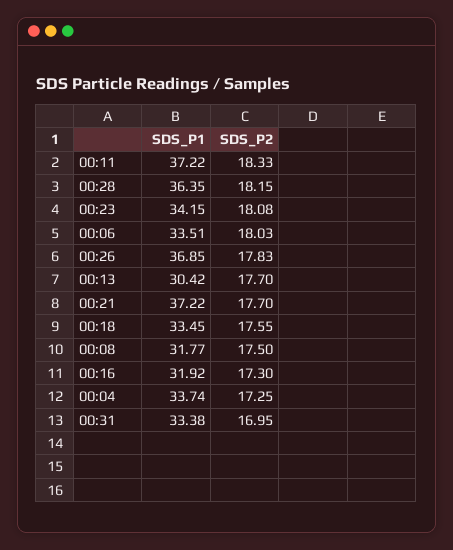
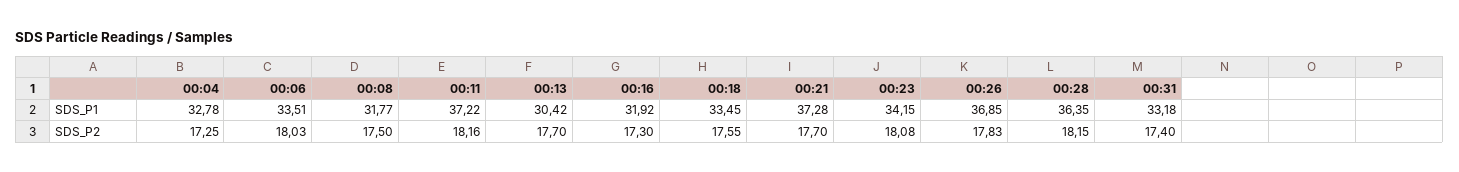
  {
    "SDS_P1": {
      "00:11": 37.22,
      "00:28": 36.35,
      "00:23": 34.15,
      "00:06": 33.51,
      "00:26": 36.85,
      "00:13": 30.42,
-     "00:21": 37.22,
+     "00:21": 37.28,
      "00:18": 33.45,
      "00:08": 31.77,
      "00:16": 31.92,
-     "00:04": 33.74,
+     "00:04": 32.78,
-     "00:31": 33.38
+     "00:31": 33.18
    },
    "SDS_P2": {
-     "00:11": 18.33,
+     "00:11": 18.16,
      "00:28": 18.15,
      "00:23": 18.08,
      "00:06": 18.03,
      "00:26": 17.83,
      "00:13": 17.7,
      "00:21": 17.7,
      "00:18": 17.55,
      "00:08": 17.5,
      "00:16": 17.3,
      "00:04": 17.25,
-     "00:31": 16.95
+     "00:31": 17.4
    }
  }

